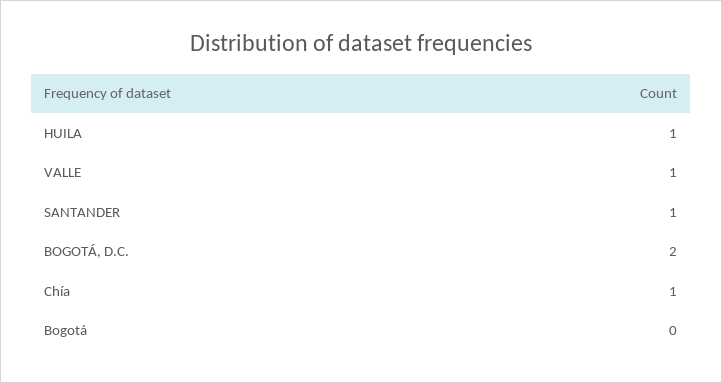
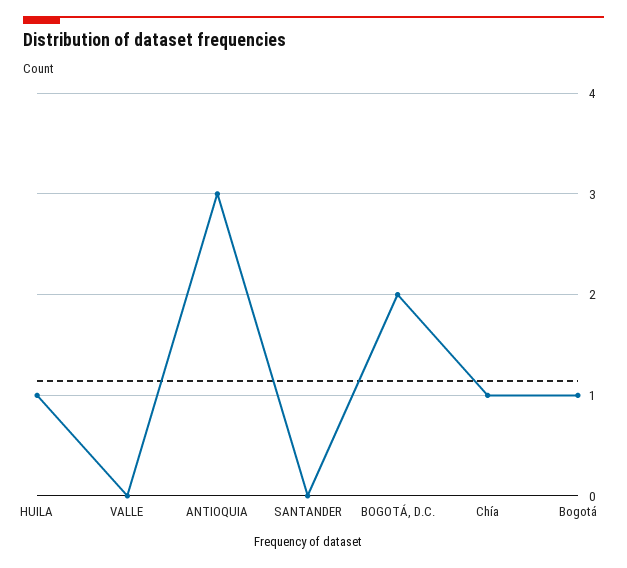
  {
    "HUILA": 1,
-   "VALLE": 1,
+   "VALLE": 0,
-   "SANTANDER": 1,
+   "SANTANDER": 0,
    "BOGOTÁ, D.C.": 2,
    "Chía": 1,
-   "Bogotá": 0
+   "Bogotá": 1,
+   "ANTIOQUIA": 3
  }

